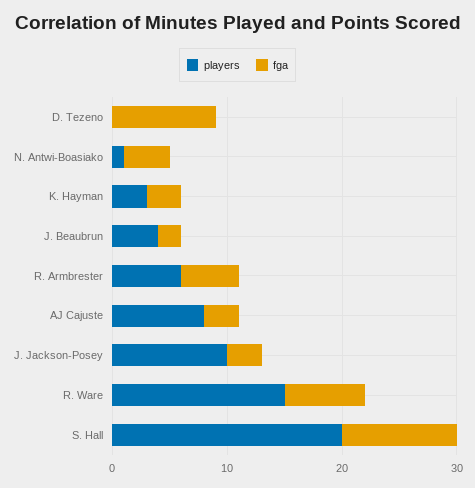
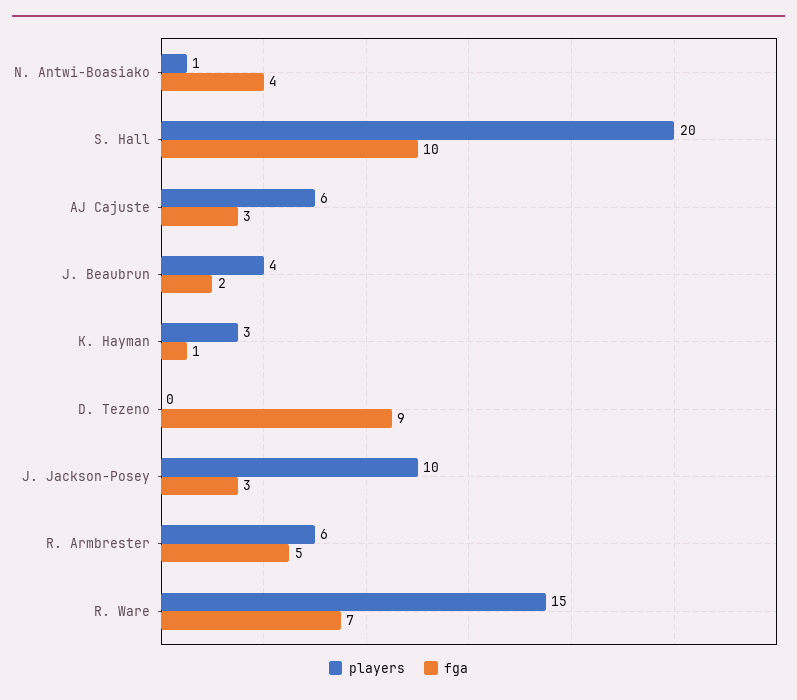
  {
    "players": {
      "D. Tezeno": 0,
      "N. Antwi-Boasiako": 1,
      "K. Hayman": 3,
      "J. Beaubrun": 4,
      "R. Armbrester": 6,
-     "AJ Cajuste": 8,
+     "AJ Cajuste": 6,
      "J. Jackson-Posey": 10,
      "R. Ware": 15,
      "S. Hall": 20
    },
    "fga": {
      "D. Tezeno": 9,
      "N. Antwi-Boasiako": 4,
-     "K. Hayman": 3,
+     "K. Hayman": 1,
      "J. Beaubrun": 2,
      "R. Armbrester": 5,
      "AJ Cajuste": 3,
      "J. Jackson-Posey": 3,
      "R. Ware": 7,
      "S. Hall": 10
    }
  }

